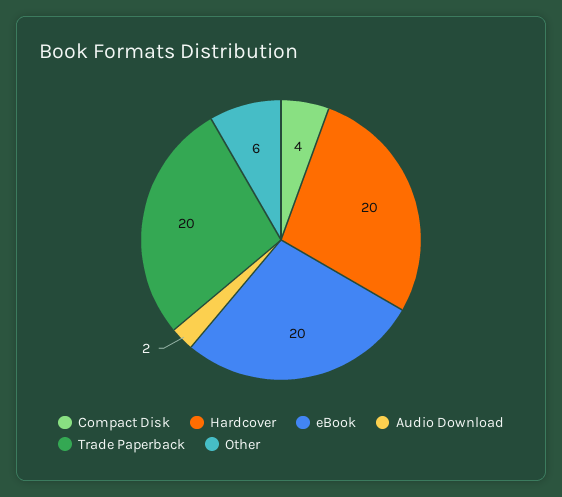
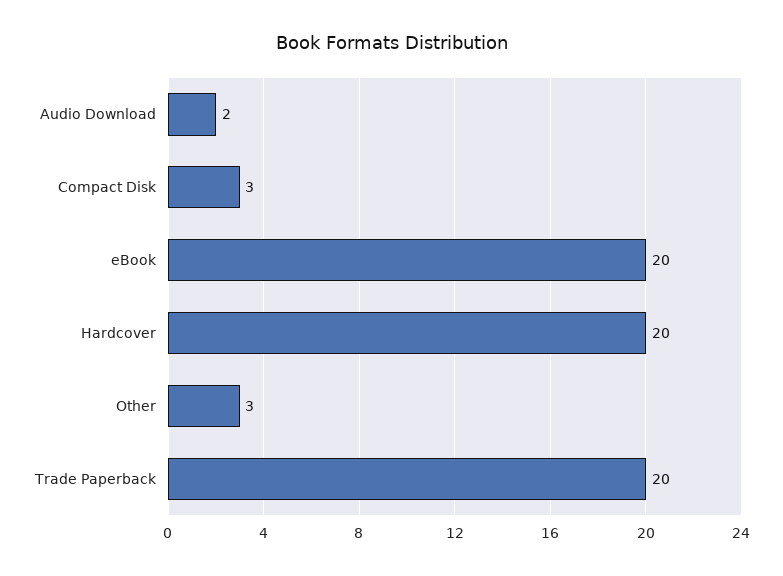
  {
-   "Compact Disk": 4,
+   "Compact Disk": 3,
    "Hardcover": 20,
    "eBook": 20,
    "Audio Download": 2,
    "Trade Paperback": 20,
-   "Other": 6
+   "Other": 3
  }

